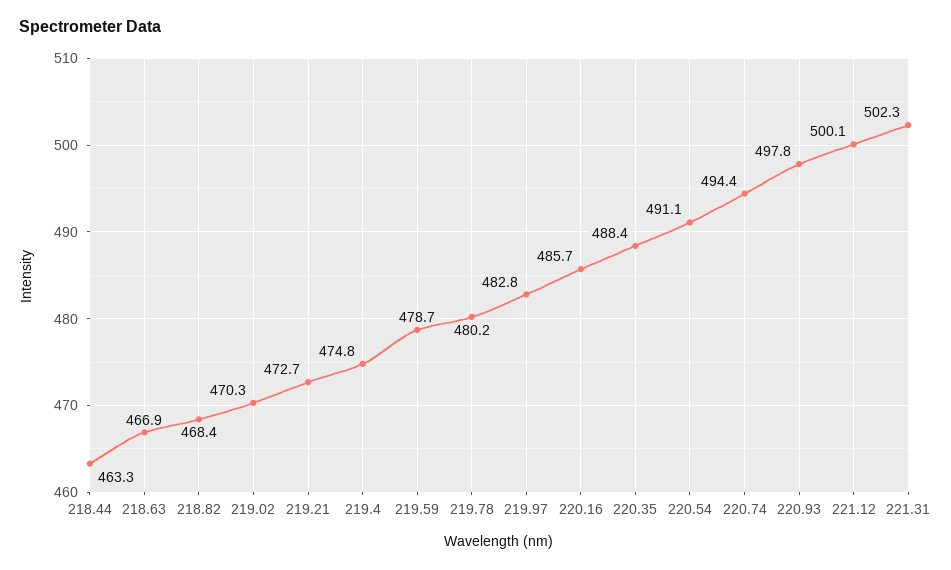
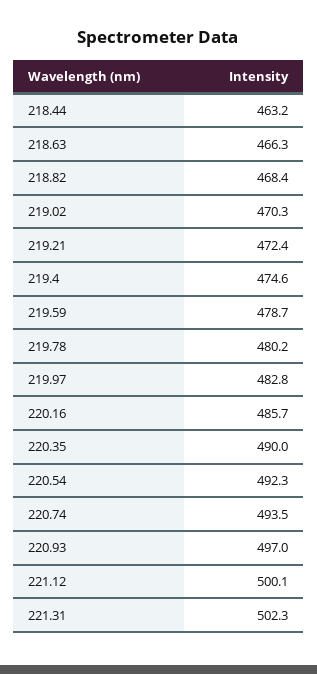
  {
-   "218.44": 463.3,
+   "218.44": 463.2,
-   "218.63": 466.9,
+   "218.63": 466.3,
    "218.82": 468.4,
    "219.02": 470.3,
-   "219.21": 472.7,
+   "219.21": 472.4,
-   "219.4": 474.8,
+   "219.4": 474.6,
    "219.59": 478.7,
    "219.78": 480.2,
    "219.97": 482.8,
    "220.16": 485.7,
-   "220.35": 488.4,
+   "220.35": 490,
-   "220.54": 491.1,
+   "220.54": 492.3,
-   "220.74": 494.4,
+   "220.74": 493.5,
-   "220.93": 497.8,
+   "220.93": 497,
    "221.12": 500.1,
    "221.31": 502.3
  }

